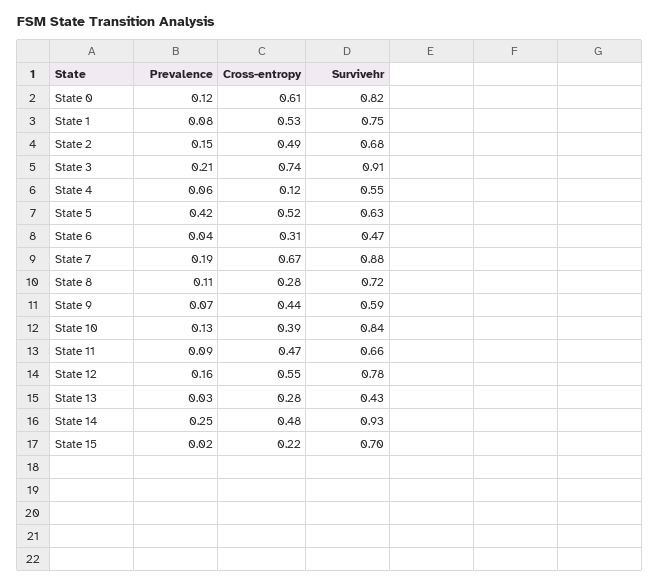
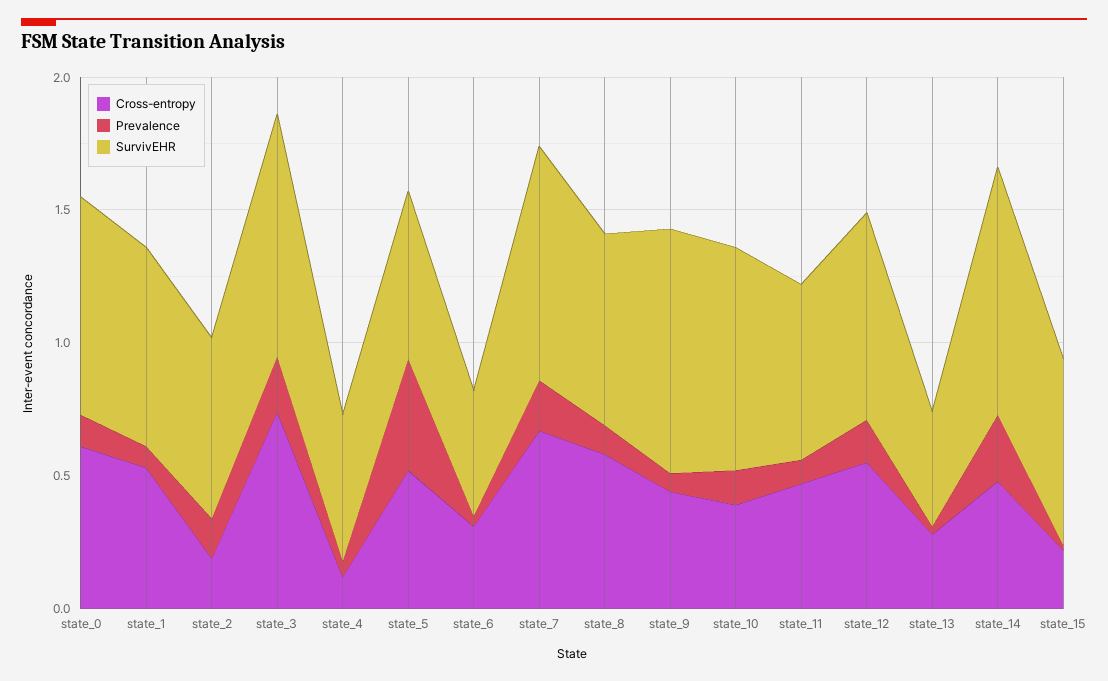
  {
    "Prevalence": {
      "State 0": 0.12,
      "State 1": 0.08,
      "State 2": 0.15,
      "State 3": 0.21,
      "State 4": 0.06,
      "State 5": 0.42,
      "State 6": 0.04,
      "State 7": 0.19,
      "State 8": 0.11,
      "State 9": 0.07,
      "State 10": 0.13,
      "State 11": 0.09,
      "State 12": 0.16,
      "State 13": 0.03,
      "State 14": 0.25,
      "State 15": 0.02
    },
    "Cross-entropy": {
      "State 0": 0.61,
      "State 1": 0.53,
-     "State 2": 0.49,
+     "State 2": 0.2,
      "State 3": 0.74,
      "State 4": 0.12,
      "State 5": 0.52,
      "State 6": 0.31,
      "State 7": 0.67,
-     "State 8": 0.28,
+     "State 8": 0.6,
      "State 9": 0.44,
      "State 10": 0.39,
      "State 11": 0.47,
      "State 12": 0.55,
      "State 13": 0.28,
      "State 14": 0.48,
      "State 15": 0.22
    },
    "Survivehr": {
      "State 0": 0.82,
      "State 1": 0.75,
      "State 2": 0.68,
      "State 3": 0.91,
      "State 4": 0.55,
      "State 5": 0.63,
      "State 6": 0.47,
      "State 7": 0.88,
      "State 8": 0.72,
-     "State 9": 0.59,
+     "State 9": 0.9,
      "State 10": 0.84,
      "State 11": 0.66,
      "State 12": 0.78,
      "State 13": 0.43,
      "State 14": 0.93,
      "State 15": 0.7
    }
  }

